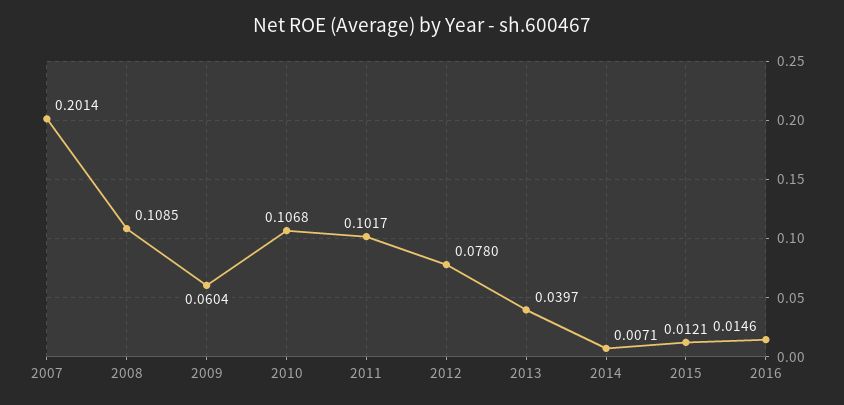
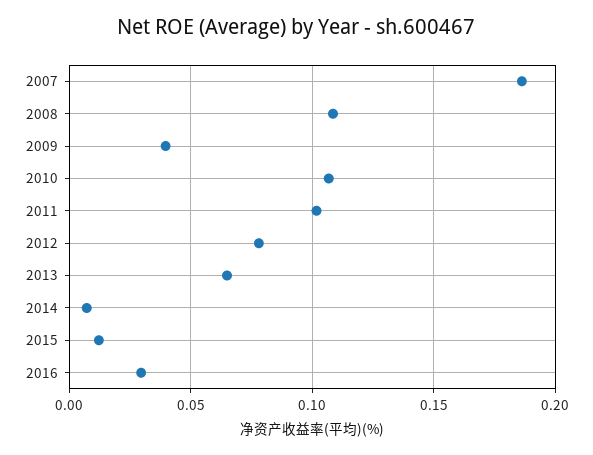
  {
-   "2007": 0.2014,
+   "2007": 0.185,
    "2008": 0.1085,
-   "2009": 0.0604,
+   "2009": 0.04,
    "2010": 0.1068,
    "2011": 0.1017,
    "2012": 0.078,
-   "2013": 0.0397,
+   "2013": 0.065,
    "2014": 0.0071,
    "2015": 0.0121,
-   "2016": 0.0146
+   "2016": 0.03
  }

